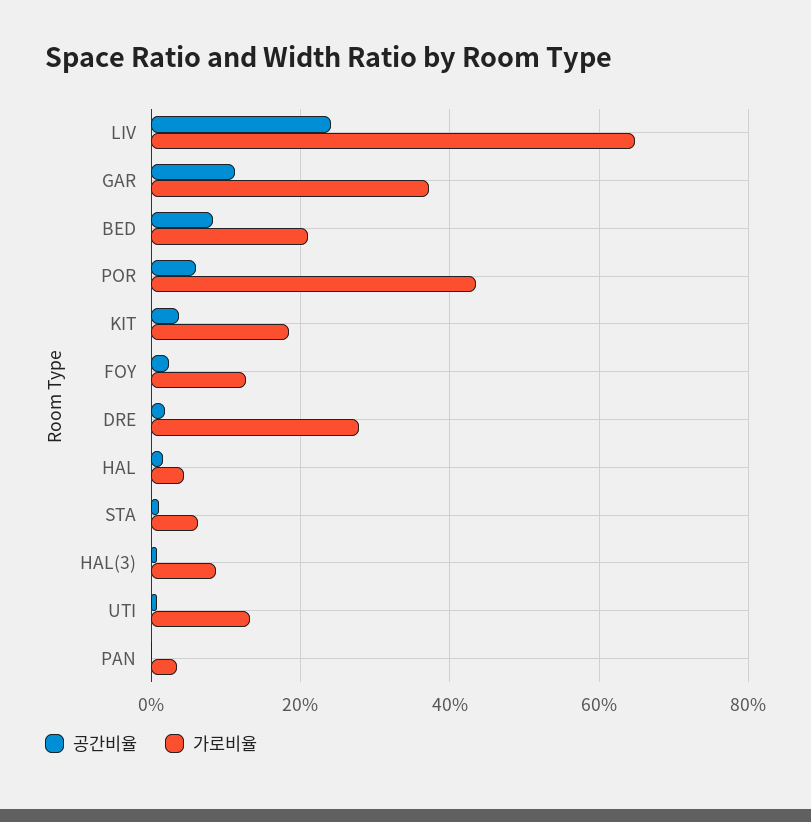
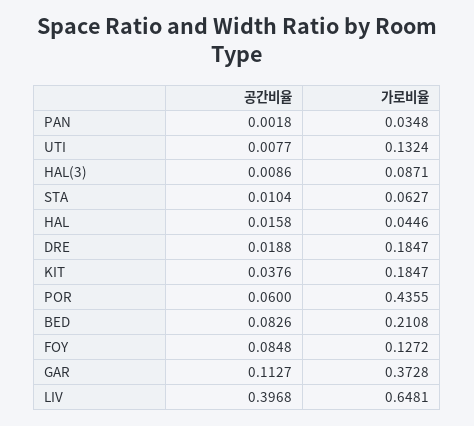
  {
    "공간비율": {
-     "LIV": 0.24,
+     "LIV": 0.3968,
      "GAR": 0.1127,
      "BED": 0.0826,
      "POR": 0.06,
      "KIT": 0.0376,
-     "FOY": 0.02,
+     "FOY": 0.0848,
      "DRE": 0.0188,
      "HAL": 0.0158,
      "STA": 0.0104,
      "HAL(3)": 0.0086,
      "UTI": 0.0077,
      "PAN": 0.0018
    },
    "가로비율": {
      "LIV": 0.6481,
      "GAR": 0.3728,
      "BED": 0.2108,
      "POR": 0.4355,
      "KIT": 0.1847,
      "FOY": 0.1272,
-     "DRE": 0.28,
+     "DRE": 0.1847,
      "HAL": 0.0446,
      "STA": 0.0627,
      "HAL(3)": 0.0871,
      "UTI": 0.1324,
      "PAN": 0.0348
    }
  }

